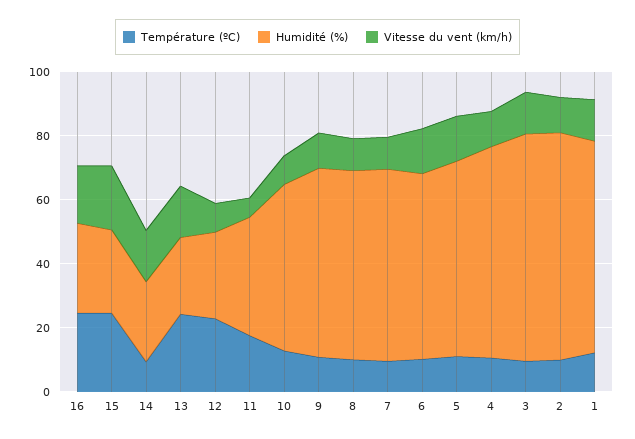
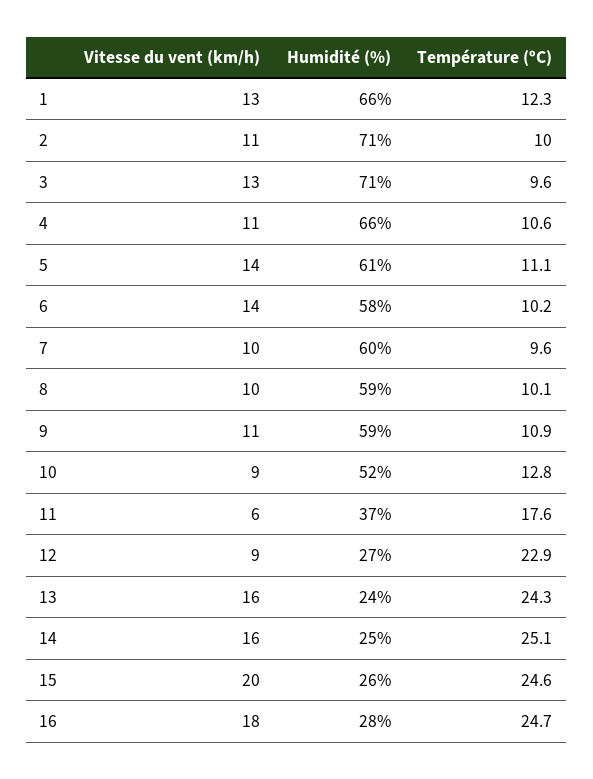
  {
    "Température (ºC)": {
      "16": 24.7,
      "15": 24.6,
-     "14": 10,
+     "14": 25.1,
      "13": 24.3,
      "12": 22.9,
      "11": 17.6,
      "10": 12.8,
      "9": 10.9,
      "8": 10.1,
      "7": 9.6,
      "6": 10.2,
      "5": 11.1,
      "4": 10.6,
      "3": 9.6,
      "2": 10,
      "1": 12.3
    },
    "Humidité (%)": {
      "16": 28,
      "15": 26,
      "14": 25,
      "13": 24,
      "12": 27,
      "11": 37,
      "10": 52,
      "9": 59,
      "8": 59,
      "7": 60,
      "6": 58,
      "5": 61,
      "4": 66,
      "3": 71,
      "2": 71,
      "1": 66
    },
    "Vitesse du vent (km/h)": {
      "16": 18,
      "15": 20,
      "14": 16,
      "13": 16,
      "12": 9,
      "11": 6,
      "10": 9,
      "9": 11,
      "8": 10,
      "7": 10,
      "6": 14,
      "5": 14,
      "4": 11,
      "3": 13,
      "2": 11,
      "1": 13
    }
  }

